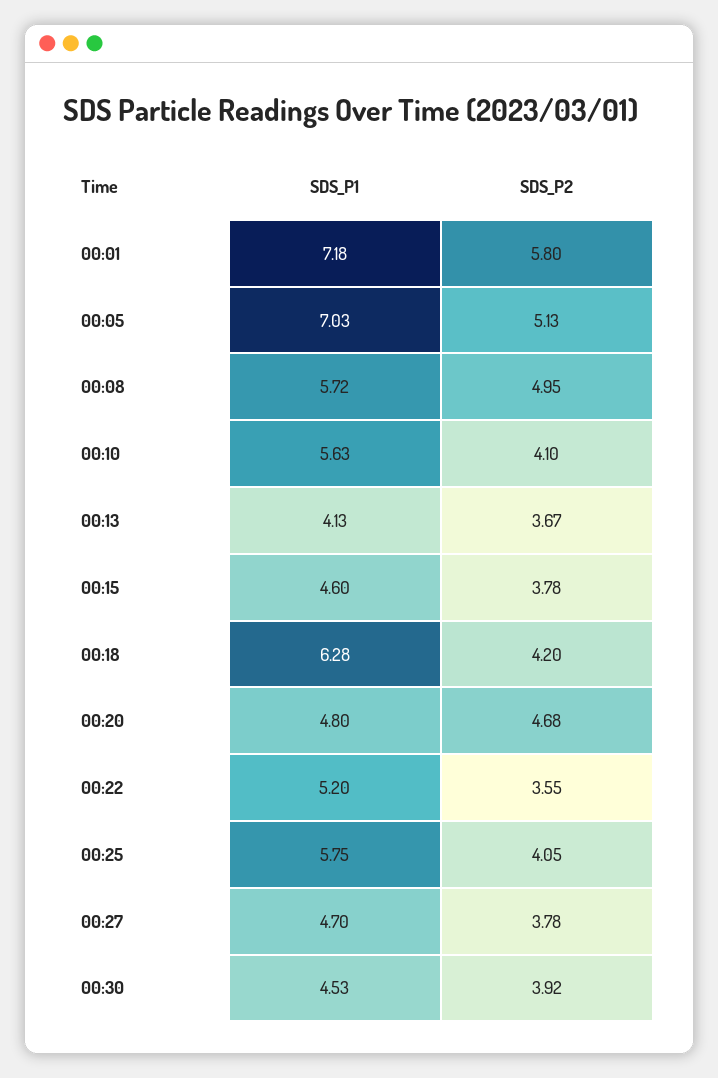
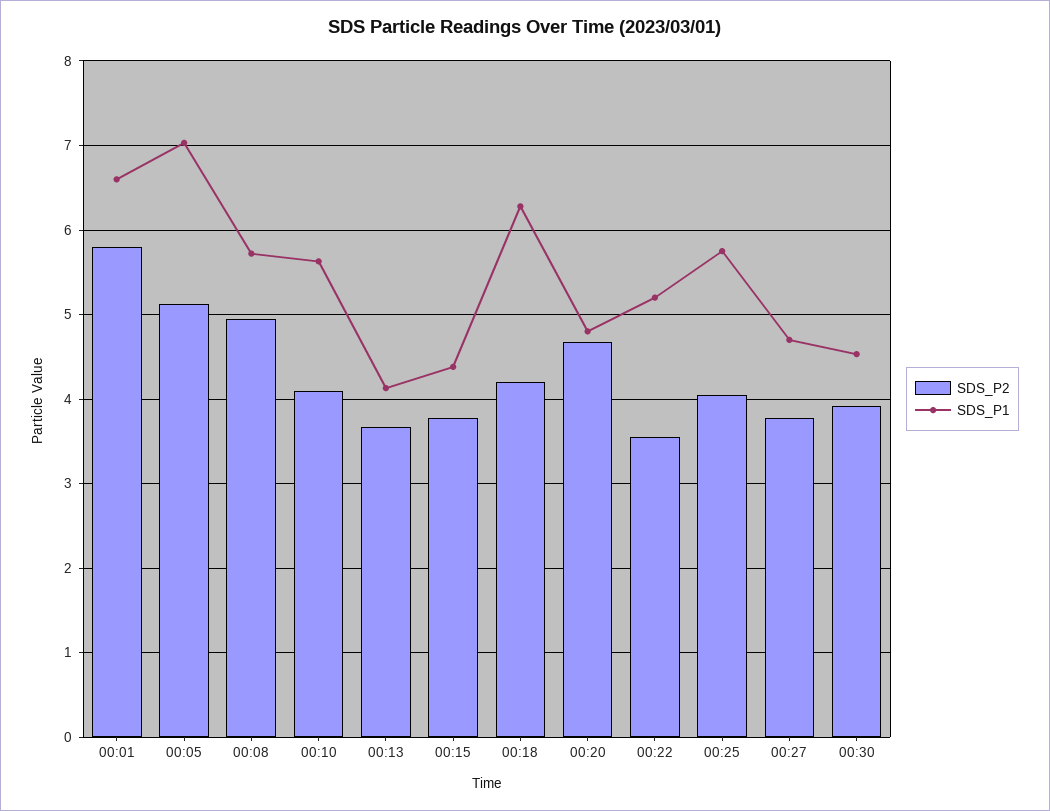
  {
    "SDS_P1": {
-     "00:01": 7.18,
+     "00:01": 6.6,
      "00:05": 7.03,
      "00:08": 5.72,
      "00:10": 5.63,
      "00:13": 4.13,
-     "00:15": 4.6,
+     "00:15": 4.4,
      "00:18": 6.28,
      "00:20": 4.8,
      "00:22": 5.2,
      "00:25": 5.75,
      "00:27": 4.7,
      "00:30": 4.53
    },
    "SDS_P2": {
      "00:01": 5.8,
      "00:05": 5.13,
      "00:08": 4.95,
      "00:10": 4.1,
      "00:13": 3.67,
      "00:15": 3.78,
      "00:18": 4.2,
      "00:20": 4.68,
      "00:22": 3.55,
      "00:25": 4.05,
      "00:27": 3.78,
      "00:30": 3.92
    }
  }

